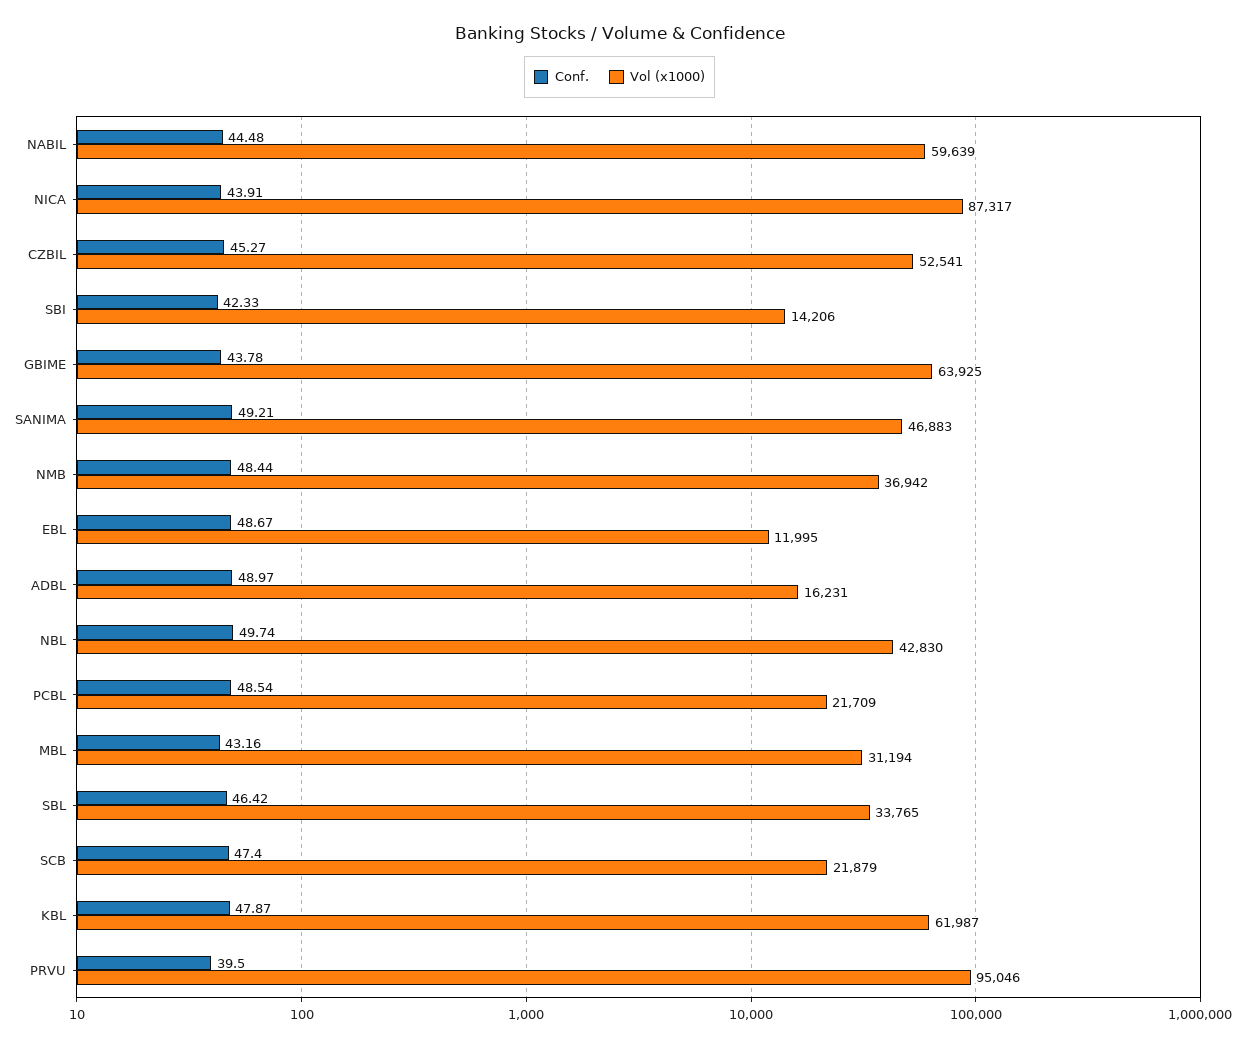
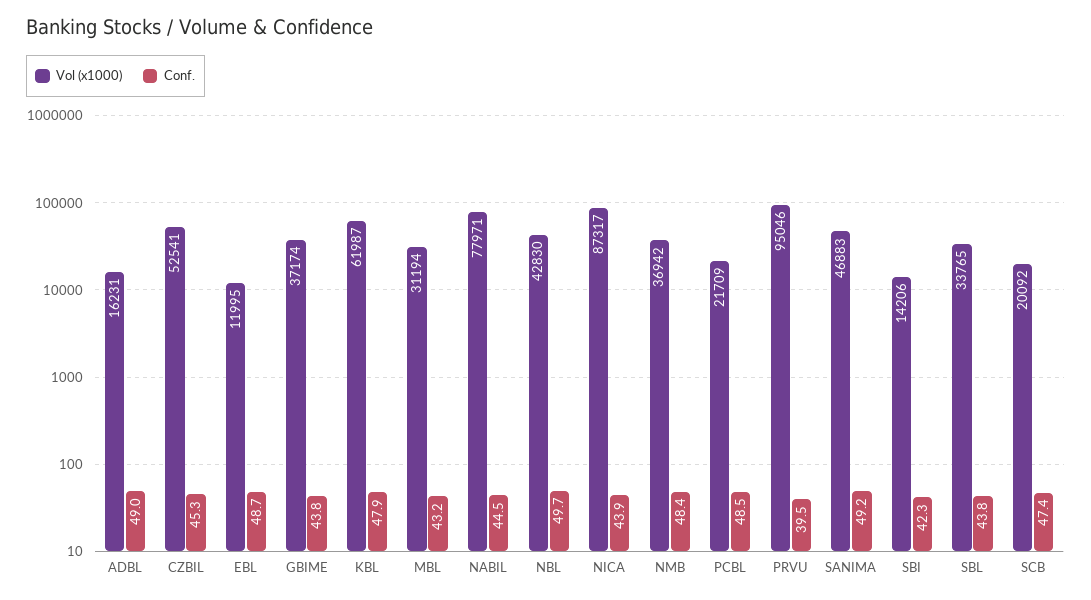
  {
    "Conf.": {
      "NABIL": 44.48,
      "NICA": 43.91,
      "CZBIL": 45.27,
      "SBI": 42.33,
      "GBIME": 43.78,
      "SANIMA": 49.21,
      "NMB": 48.44,
      "EBL": 48.67,
      "ADBL": 48.97,
      "NBL": 49.74,
      "PCBL": 48.54,
      "MBL": 43.16,
-     "SBL": 46.42,
+     "SBL": 43.8,
      "SCB": 47.4,
      "KBL": 47.87,
      "PRVU": 39.5
    },
    "Vol (x1000)": {
-     "NABIL": 59639,
+     "NABIL": 77971,
      "NICA": 87317,
      "CZBIL": 52541,
      "SBI": 14206,
-     "GBIME": 63925,
+     "GBIME": 37174,
      "SANIMA": 46883,
      "NMB": 36942,
      "EBL": 11995,
      "ADBL": 16231,
      "NBL": 42830,
      "PCBL": 21709,
      "MBL": 31194,
      "SBL": 33765,
-     "SCB": 21879,
+     "SCB": 20092,
      "KBL": 61987,
      "PRVU": 95046
    }
  }

